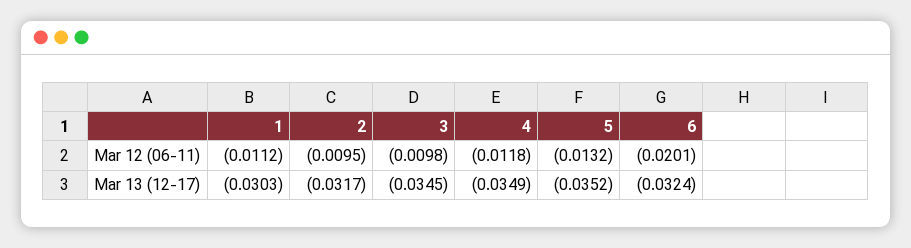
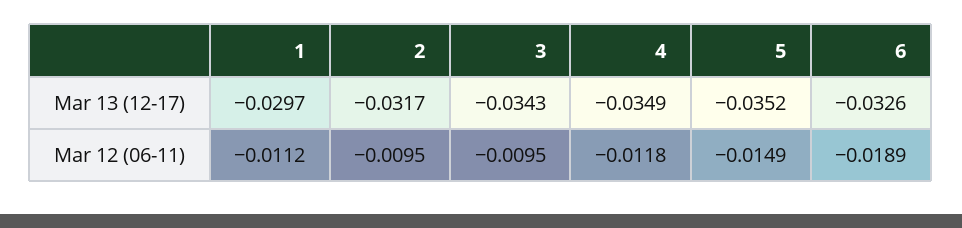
  {
    "1": {
      "Mar 12 (06-11)": -0.0112,
-     "Mar 13 (12-17)": -0.0303
+     "Mar 13 (12-17)": -0.0297
    },
    "2": {
      "Mar 12 (06-11)": -0.0095,
      "Mar 13 (12-17)": -0.0317
    },
    "3": {
-     "Mar 12 (06-11)": -0.0098,
+     "Mar 12 (06-11)": -0.0095,
-     "Mar 13 (12-17)": -0.0345
+     "Mar 13 (12-17)": -0.0343
    },
    "4": {
      "Mar 12 (06-11)": -0.0118,
      "Mar 13 (12-17)": -0.0349
    },
    "5": {
-     "Mar 12 (06-11)": -0.0132,
+     "Mar 12 (06-11)": -0.0149,
      "Mar 13 (12-17)": -0.0352
    },
    "6": {
-     "Mar 12 (06-11)": -0.0201,
+     "Mar 12 (06-11)": -0.0189,
-     "Mar 13 (12-17)": -0.0324
+     "Mar 13 (12-17)": -0.0326
    }
  }

